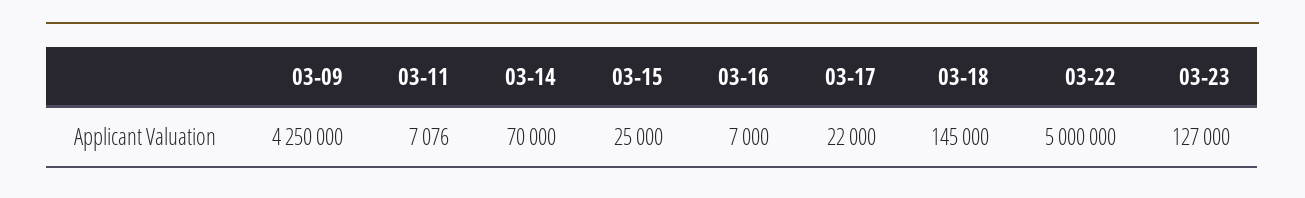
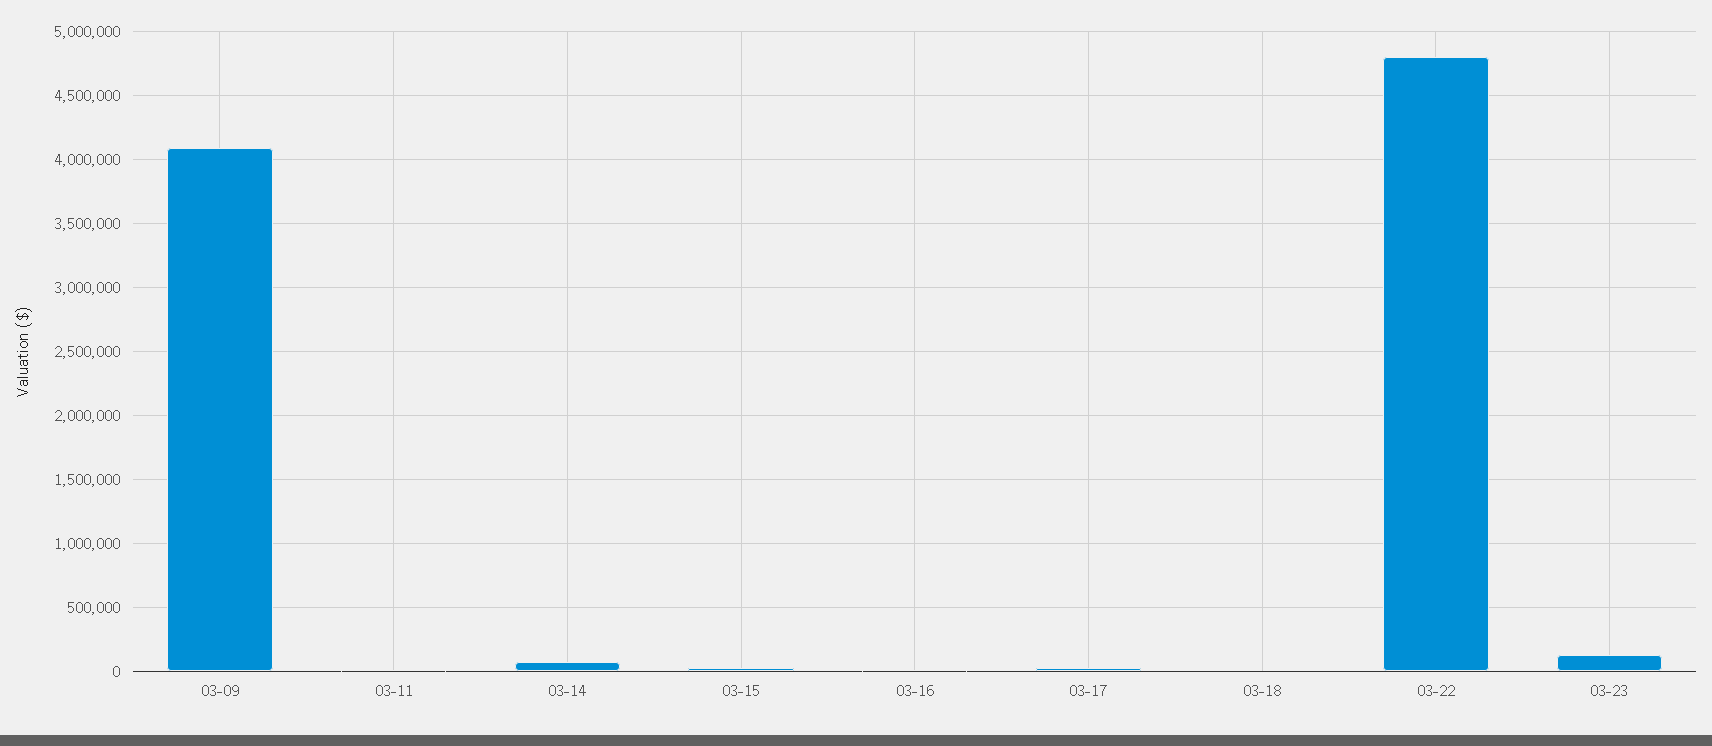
  {
-   "03-09": 4250000,
+   "03-09": 4100000,
    "03-11": 7076,
    "03-14": 70000,
    "03-15": 25000,
    "03-16": 7000,
    "03-17": 22000,
-   "03-18": 145000,
+   "03-18": 0,
-   "03-22": 5000000,
+   "03-22": 4800000,
    "03-23": 127000
  }

